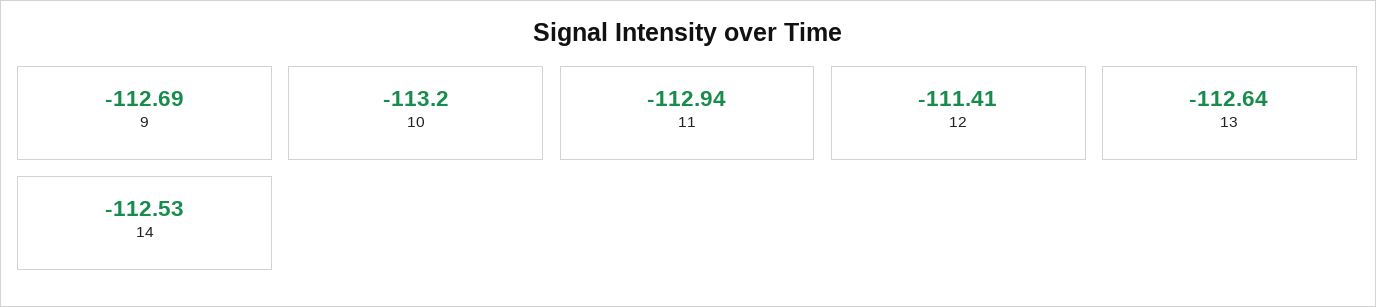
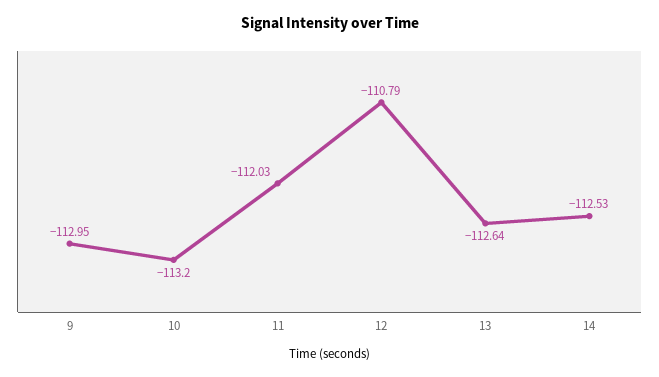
  {
-   "9": -112.69,
+   "9": -112.95,
    "10": -113.2,
-   "11": -112.94,
+   "11": -112.03,
-   "12": -111.41,
+   "12": -110.79,
    "13": -112.64,
    "14": -112.53
  }

